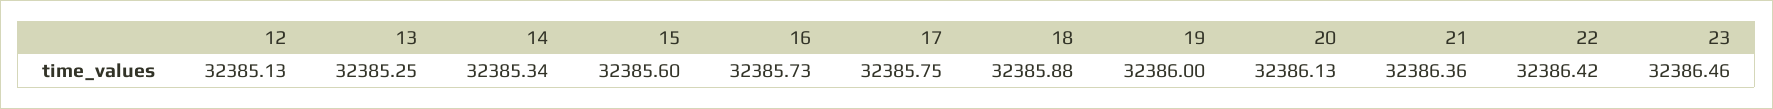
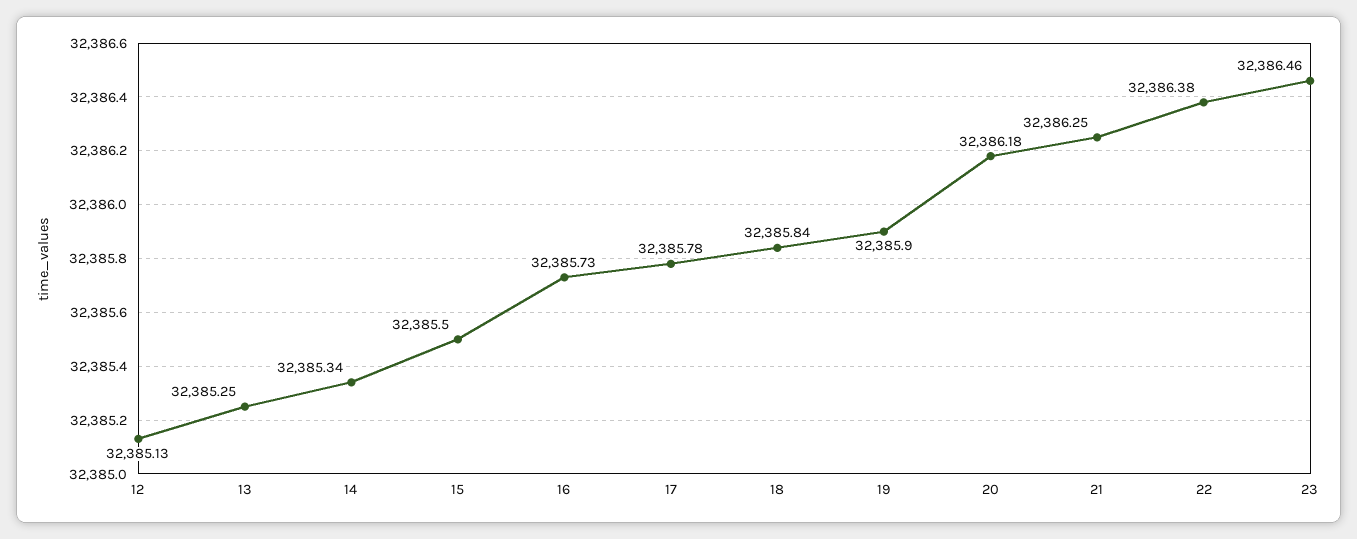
  {
    "12": 32385.13,
    "13": 32385.25,
    "14": 32385.34,
-   "15": 32385.6,
+   "15": 32385.5,
    "16": 32385.73,
-   "17": 32385.75,
+   "17": 32385.78,
-   "18": 32385.88,
+   "18": 32385.84,
-   "19": 32386,
+   "19": 32385.9,
-   "20": 32386.13,
+   "20": 32386.18,
-   "21": 32386.36,
+   "21": 32386.25,
-   "22": 32386.42,
+   "22": 32386.38,
    "23": 32386.46
  }

